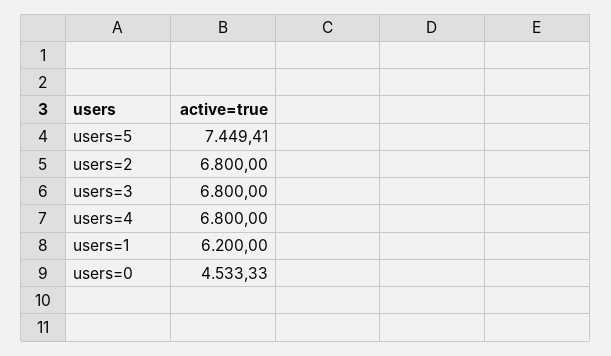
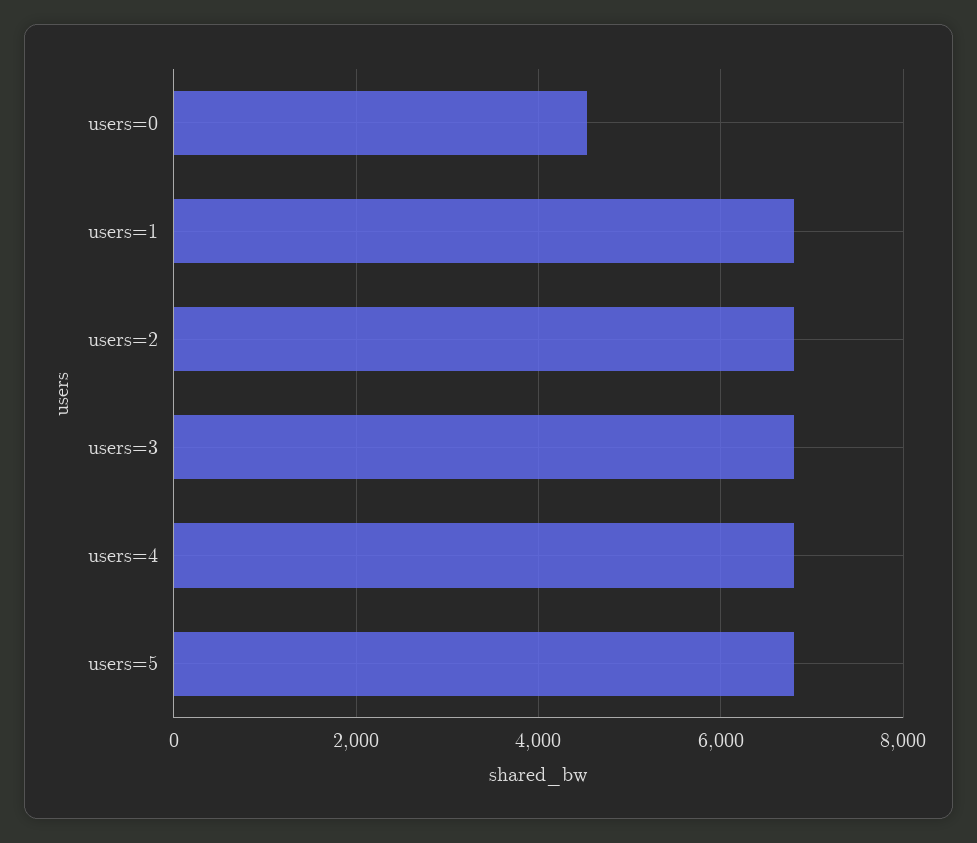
  {
-   "users=5": 7449.41,
+   "users=5": 6800,
    "users=2": 6800,
    "users=3": 6800,
    "users=4": 6800,
-   "users=1": 6200,
+   "users=1": 6800,
    "users=0": 4533.33
  }

